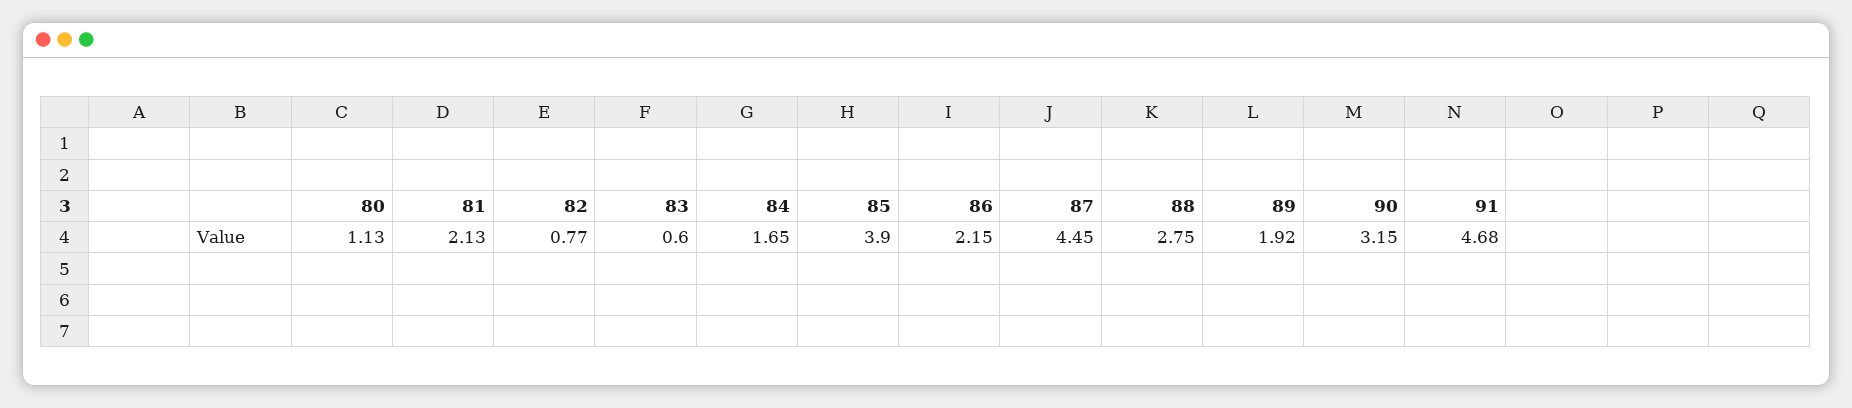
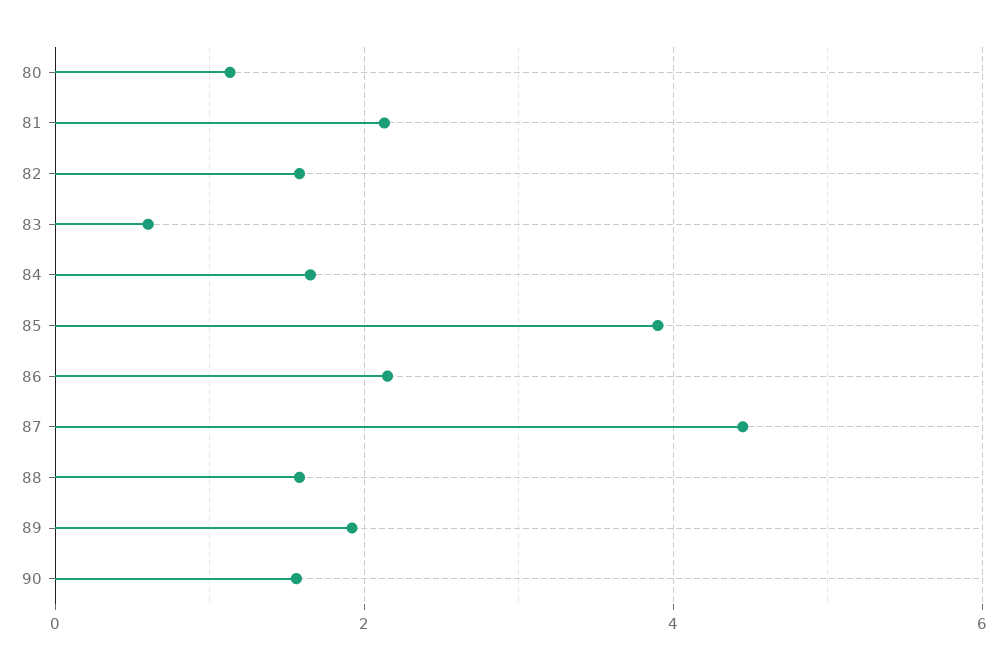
  {
    "80": 1.13,
    "81": 2.13,
-   "82": 0.77,
+   "82": 1.6,
    "83": 0.6,
    "84": 1.65,
    "85": 3.9,
    "86": 2.15,
    "87": 4.45,
-   "88": 2.75,
+   "88": 1.6,
    "89": 1.92,
-   "90": 3.15,
+   "90": 1.6
-   "91": 4.68
  }

